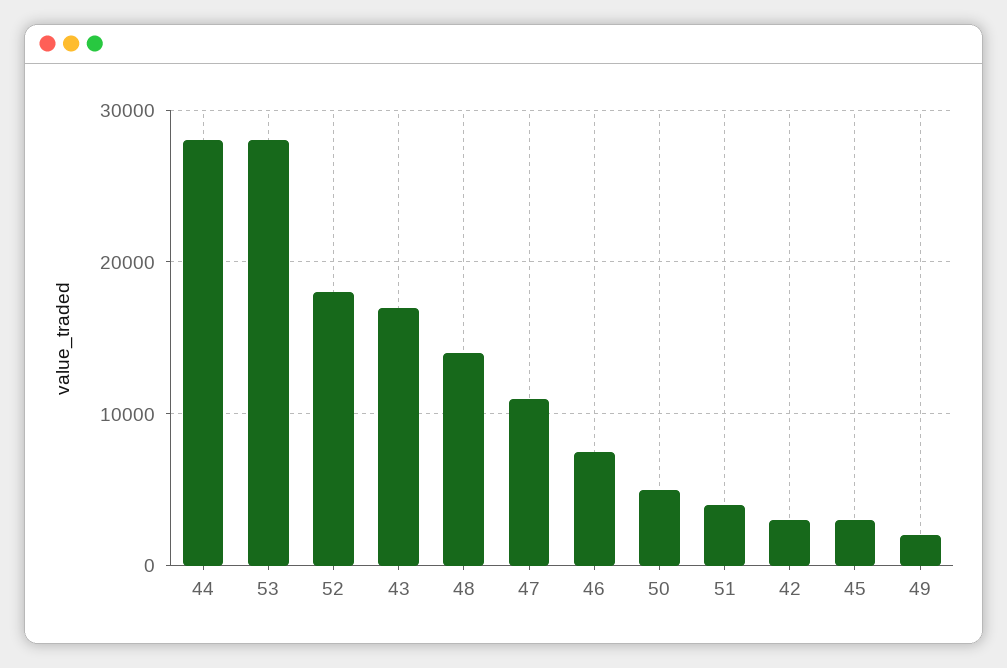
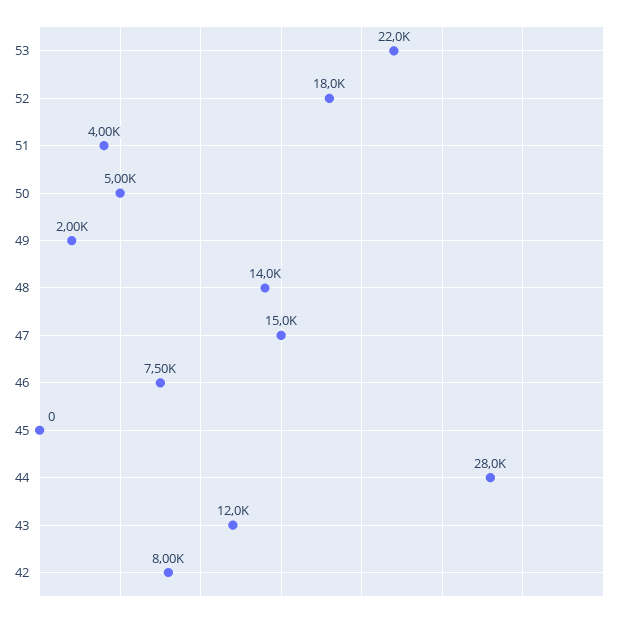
  {
    "44": 28000,
-   "53": 28000,
+   "53": 22000,
    "52": 18000,
-   "43": 17000,
+   "43": 12000,
    "48": 14000,
-   "47": 11000,
+   "47": 15000,
    "46": 7500,
    "50": 5000,
    "51": 4000,
-   "42": 3000,
+   "42": 8000,
-   "45": 3000,
+   "45": 0,
    "49": 2000
  }

